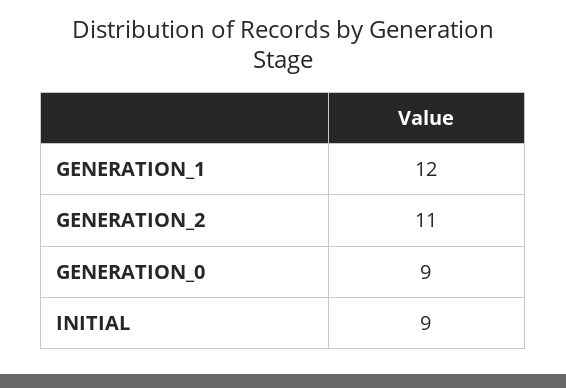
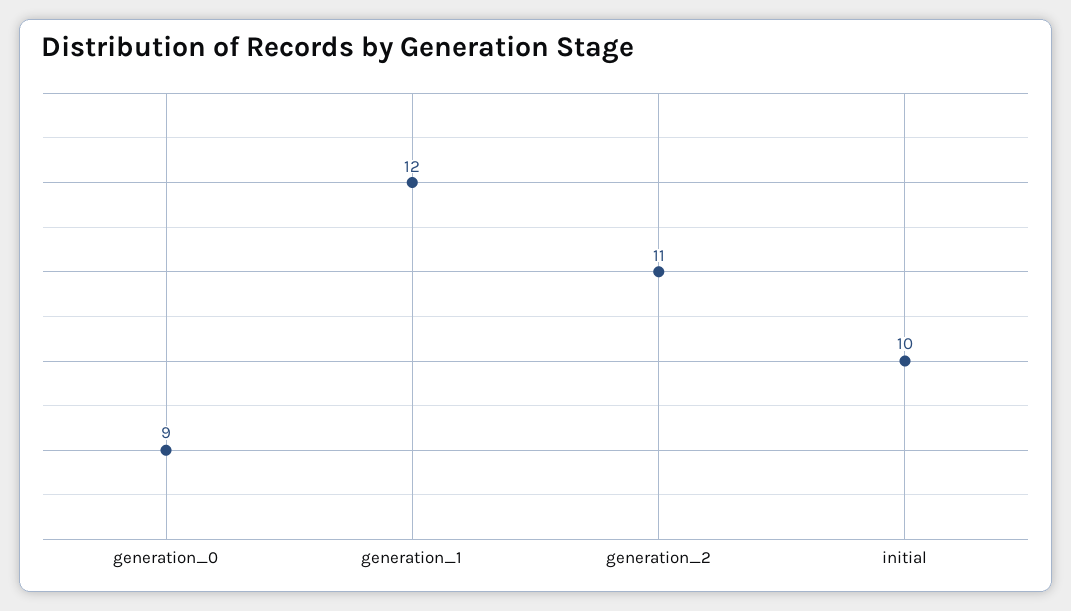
  {
    "GENERATION_1": 12,
    "GENERATION_2": 11,
    "GENERATION_0": 9,
-   "INITIAL": 9
+   "INITIAL": 10
  }

